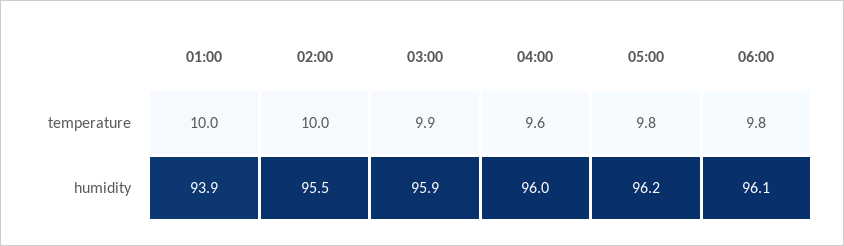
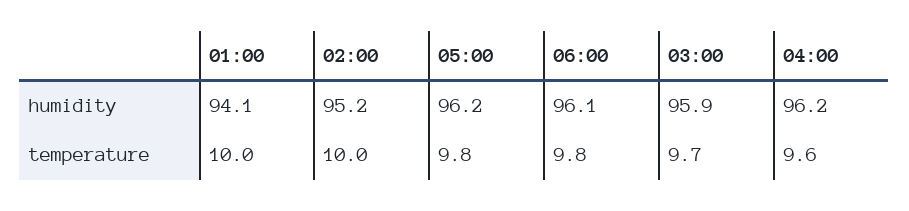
  {
    "01:00": {
      "temperature": 10,
-     "humidity": 93.9
+     "humidity": 94.1
    },
    "02:00": {
      "temperature": 10,
-     "humidity": 95.5
+     "humidity": 95.2
    },
    "03:00": {
-     "temperature": 9.9,
+     "temperature": 9.7,
      "humidity": 95.9
    },
    "04:00": {
      "temperature": 9.6,
-     "humidity": 96
+     "humidity": 96.2
    },
    "05:00": {
      "temperature": 9.8,
      "humidity": 96.2
    },
    "06:00": {
      "temperature": 9.8,
      "humidity": 96.1
    }
  }

